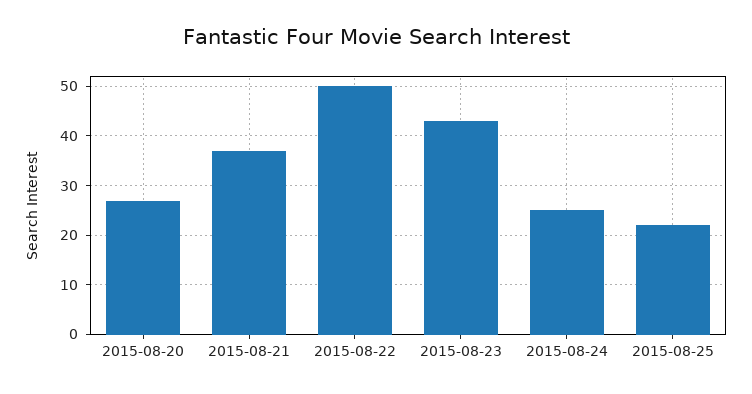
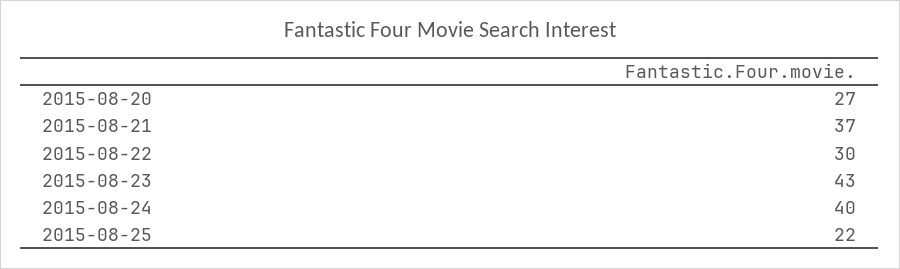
  {
    "2015-08-20": 27,
    "2015-08-21": 37,
-   "2015-08-22": 50,
+   "2015-08-22": 30,
    "2015-08-23": 43,
-   "2015-08-24": 25,
+   "2015-08-24": 40,
    "2015-08-25": 22
  }

